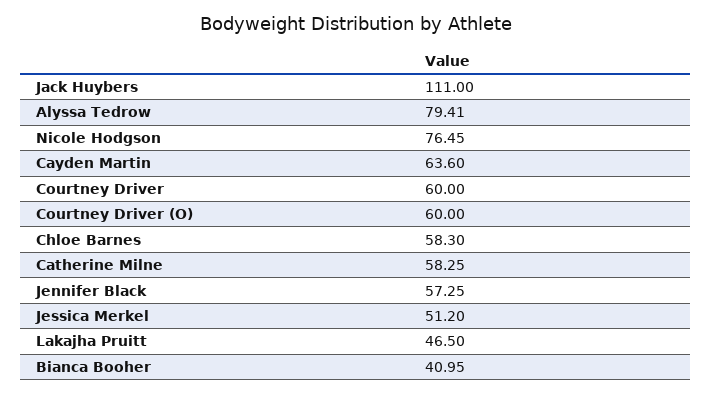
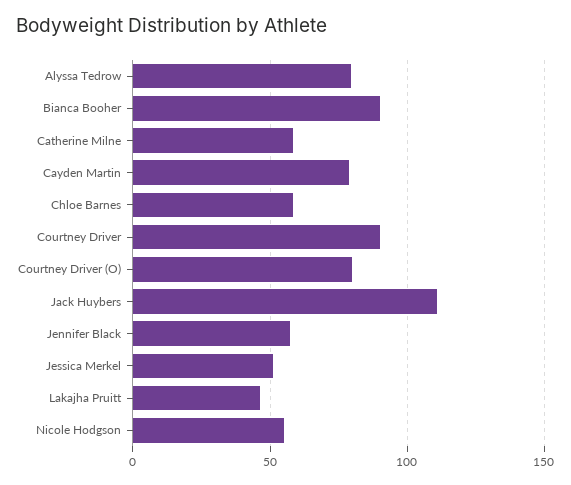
  {
    "Jack Huybers": 111,
    "Alyssa Tedrow": 79.41,
-   "Nicole Hodgson": 76.45,
+   "Nicole Hodgson": 55,
-   "Cayden Martin": 63.6,
+   "Cayden Martin": 80,
-   "Courtney Driver": 60,
+   "Courtney Driver": 90,
-   "Courtney Driver (O)": 60,
+   "Courtney Driver (O)": 80,
    "Chloe Barnes": 58.3,
    "Catherine Milne": 58.25,
    "Jennifer Black": 57.25,
    "Jessica Merkel": 51.2,
    "Lakajha Pruitt": 46.5,
-   "Bianca Booher": 40.95
+   "Bianca Booher": 90
  }

